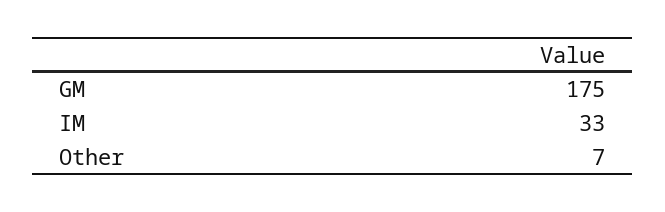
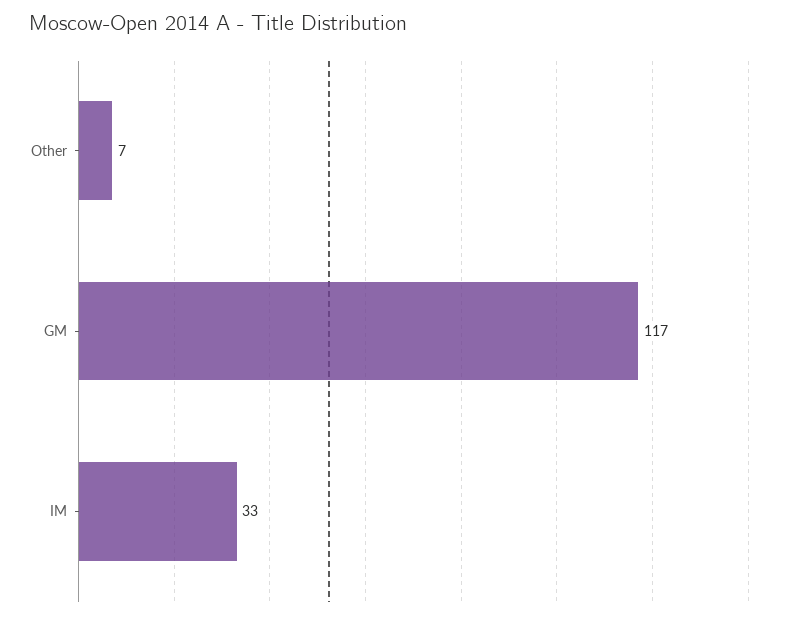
  {
-   "GM": 175,
+   "GM": 117,
    "IM": 33,
    "Other": 7
  }

